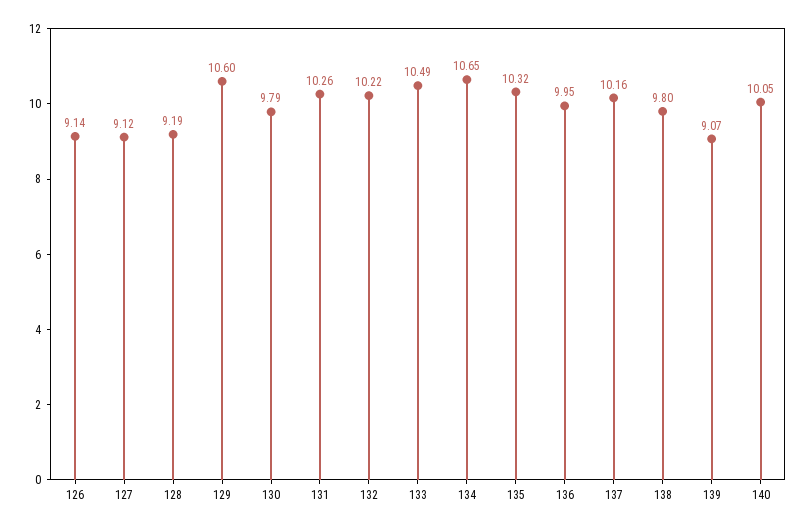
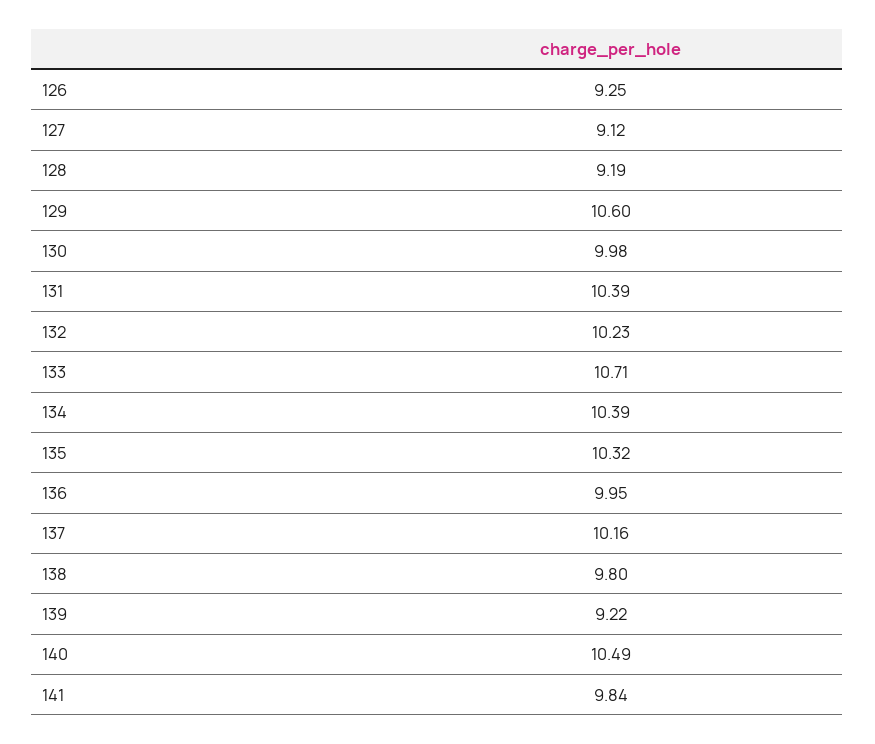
  {
-   "126": 9.14,
+   "126": 9.25,
    "127": 9.12,
    "128": 9.19,
    "129": 10.6,
-   "130": 9.79,
+   "130": 9.98,
-   "131": 10.26,
+   "131": 10.39,
-   "132": 10.22,
+   "132": 10.23,
-   "133": 10.49,
+   "133": 10.71,
-   "134": 10.65,
+   "134": 10.39,
    "135": 10.32,
    "136": 9.95,
    "137": 10.16,
    "138": 9.8,
-   "139": 9.07,
+   "139": 9.22,
-   "140": 10.05
+   "140": 10.49,
+   "141": 9.84
  }

